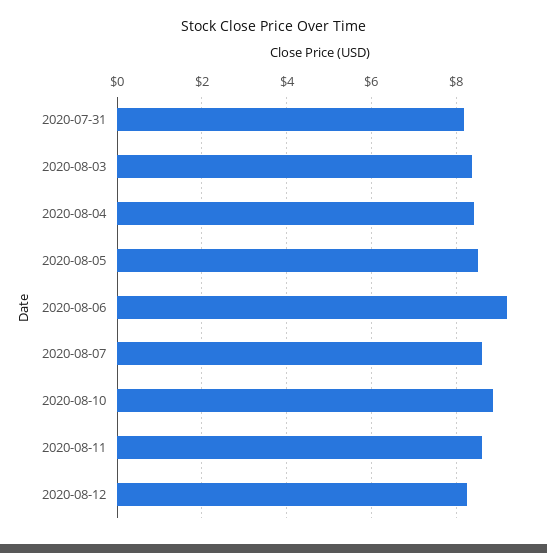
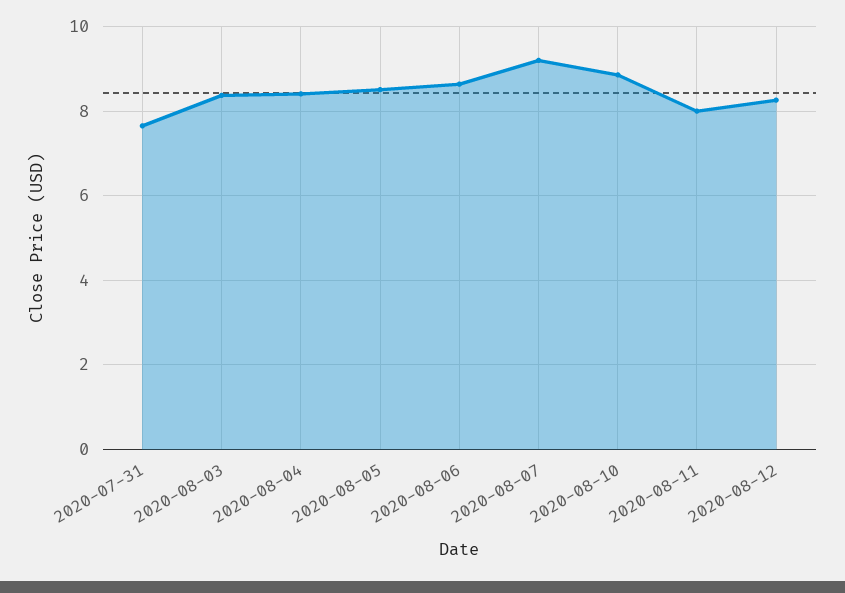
  {
-   "2020-07-31": 8.2,
+   "2020-07-31": 7.6,
    "2020-08-03": 8.4,
    "2020-08-04": 8.4,
    "2020-08-05": 8.6,
-   "2020-08-06": 9.2,
+   "2020-08-06": 8.6,
-   "2020-08-07": 8.6,
+   "2020-08-07": 9.2,
    "2020-08-10": 8.8,
-   "2020-08-11": 8.6,
+   "2020-08-11": 8,
    "2020-08-12": 8.2
  }

